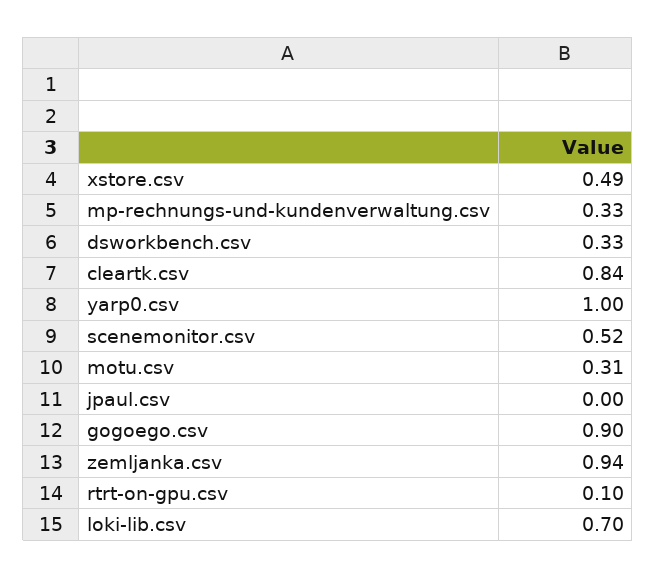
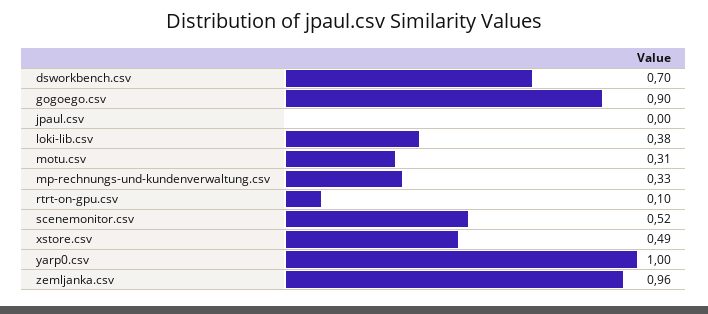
  {
    "xstore.csv": 0.49,
    "mp-rechnungs-und-kundenverwaltung.csv": 0.33,
-   "dsworkbench.csv": 0.33,
+   "dsworkbench.csv": 0.7,
-   "cleartk.csv": 0.84,
    "yarp0.csv": 1,
    "scenemonitor.csv": 0.52,
    "motu.csv": 0.31,
    "jpaul.csv": 0,
    "gogoego.csv": 0.9,
-   "zemljanka.csv": 0.94,
+   "zemljanka.csv": 0.96,
    "rtrt-on-gpu.csv": 0.1,
-   "loki-lib.csv": 0.7
+   "loki-lib.csv": 0.38
  }

